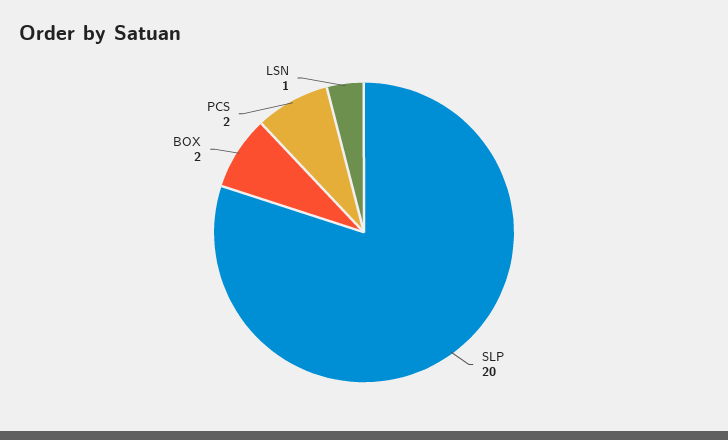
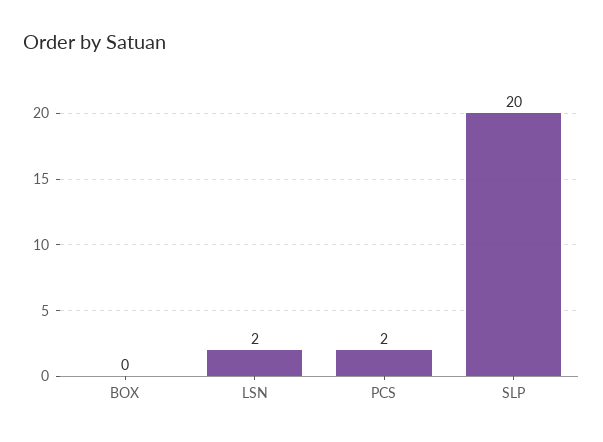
  {
    "SLP": 20,
-   "BOX": 2,
+   "BOX": 0,
    "PCS": 2,
-   "LSN": 1
+   "LSN": 2
  }

